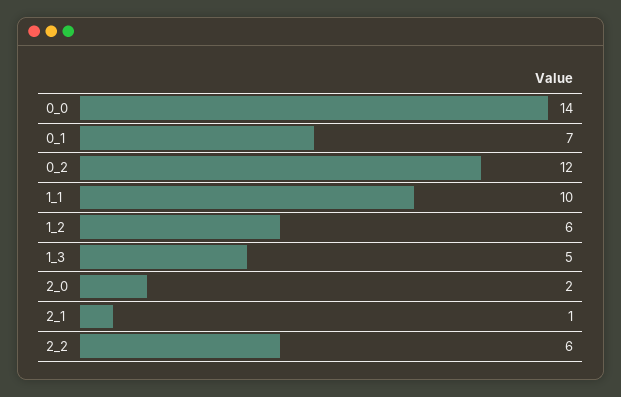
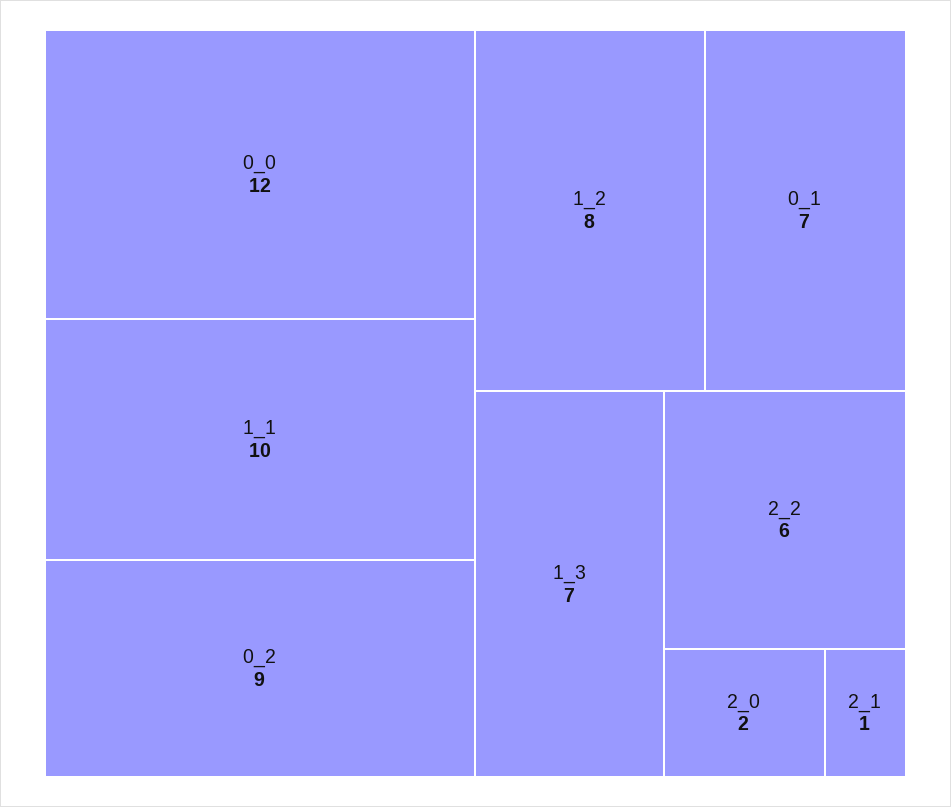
  {
-   "0_0": 14,
+   "0_0": 12,
    "0_1": 7,
-   "0_2": 12,
+   "0_2": 9,
    "1_1": 10,
-   "1_2": 6,
+   "1_2": 8,
-   "1_3": 5,
+   "1_3": 7,
    "2_0": 2,
    "2_1": 1,
    "2_2": 6
  }

